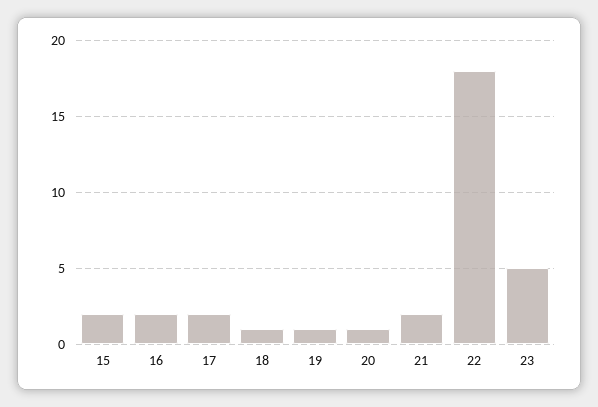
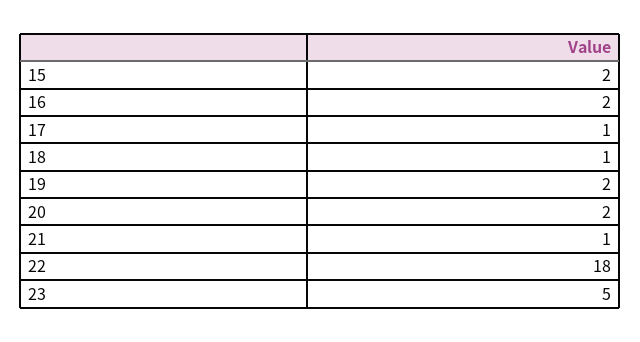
  {
    "15": 2,
    "16": 2,
-   "17": 2,
+   "17": 1,
    "18": 1,
-   "19": 1,
+   "19": 2,
-   "20": 1,
+   "20": 2,
-   "21": 2,
+   "21": 1,
    "22": 18,
    "23": 5
  }

